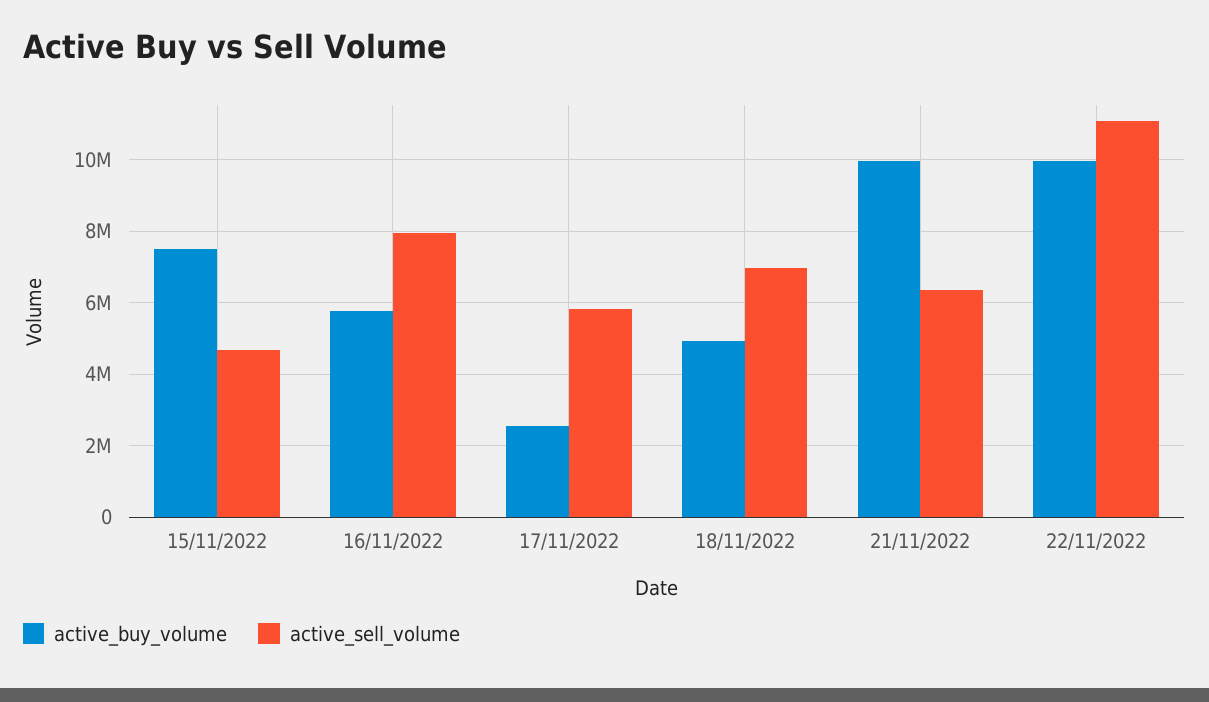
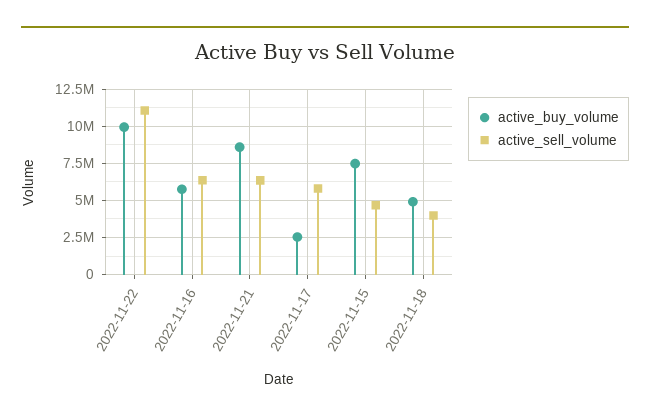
  {
    "active_buy_volume": {
      "15/11/2022": 7400000,
      "16/11/2022": 5800000,
      "17/11/2022": 2600000,
      "18/11/2022": 5000000,
-     "21/11/2022": 10000000,
+     "21/11/2022": 8500000,
      "22/11/2022": 10000000
    },
    "active_sell_volume": {
      "15/11/2022": 4600000,
-     "16/11/2022": 8000000,
+     "16/11/2022": 6500000,
      "17/11/2022": 5800000,
-     "18/11/2022": 7000000,
+     "18/11/2022": 4000000,
      "21/11/2022": 6400000,
      "22/11/2022": 11000000
    }
  }

